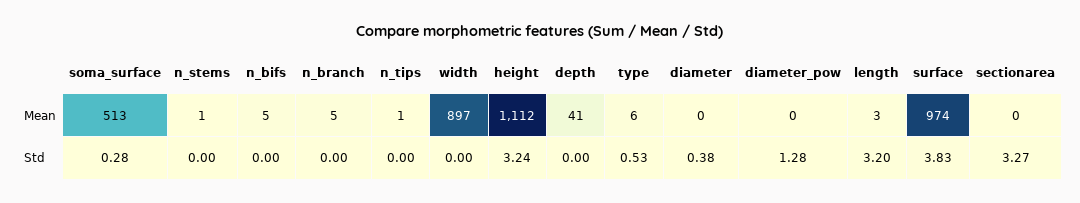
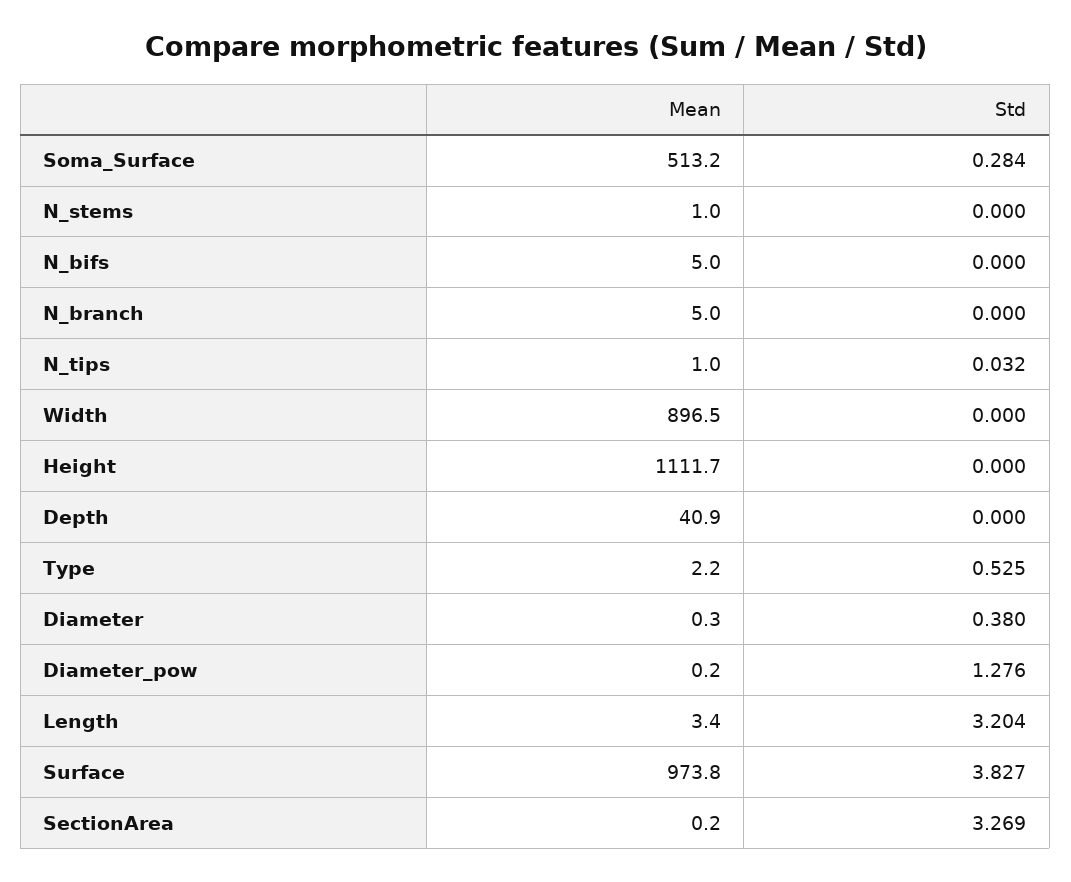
  {
    "soma_surface": {
      "Mean": 513.2,
      "Std": 0.284
    },
    "n_stems": {
      "Mean": 1,
      "Std": 0
    },
    "n_bifs": {
      "Mean": 5,
      "Std": 0
    },
    "n_branch": {
      "Mean": 5,
      "Std": 0
    },
    "n_tips": {
      "Mean": 1,
-     "Std": 0
+     "Std": 0.032
    },
    "width": {
      "Mean": 896.5,
      "Std": 0
    },
    "height": {
      "Mean": 1111.7,
-     "Std": 3.24
+     "Std": 0
    },
    "depth": {
      "Mean": 40.9,
      "Std": 0
    },
    "type": {
-     "Mean": 6,
+     "Mean": 2.2,
      "Std": 0.525
    },
    "diameter": {
      "Mean": 0.3,
      "Std": 0.38
    },
    "diameter_pow": {
      "Mean": 0.2,
      "Std": 1.276
    },
    "length": {
      "Mean": 3.4,
      "Std": 3.204
    },
    "surface": {
      "Mean": 973.8,
      "Std": 3.827
    },
    "sectionarea": {
      "Mean": 0.2,
      "Std": 3.269
    }
  }

